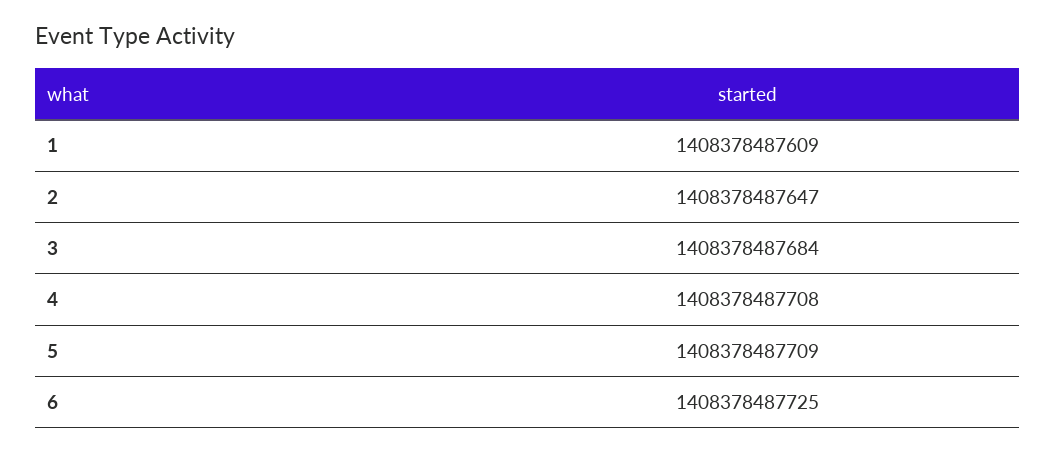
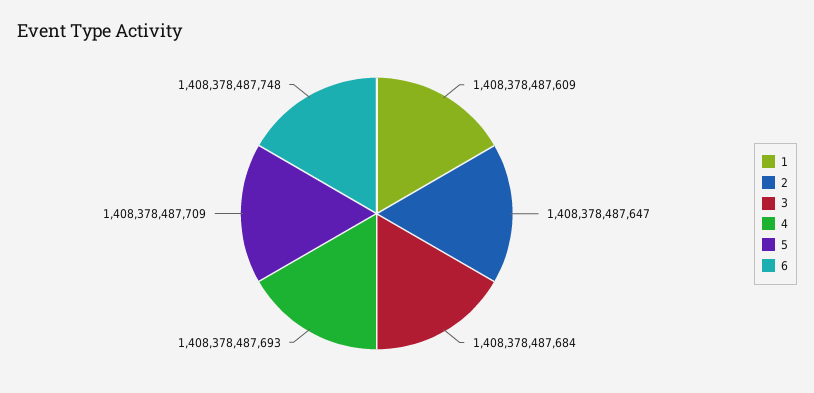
  {
    "1": 1408378487609,
    "2": 1408378487647,
    "3": 1408378487684,
-   "4": 1408378487708,
+   "4": 1408378487693,
    "5": 1408378487709,
-   "6": 1408378487725
+   "6": 1408378487748
  }

